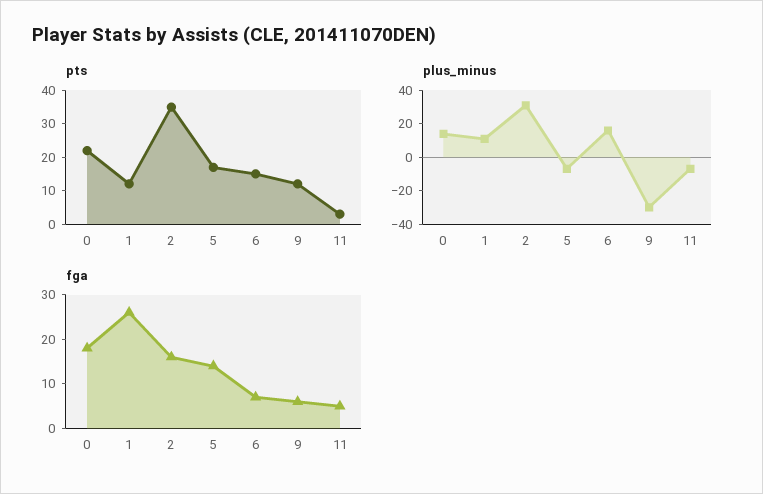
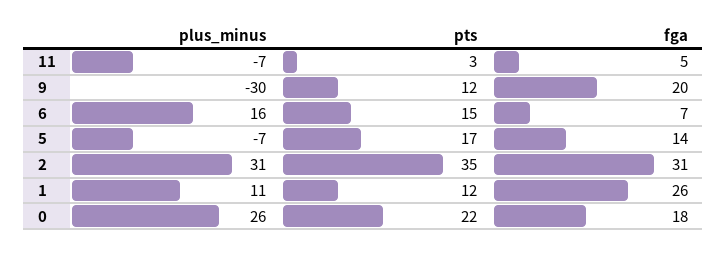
  {
    "pts": {
      "0": 22,
      "1": 12,
      "2": 35,
      "5": 17,
      "6": 15,
      "9": 12,
      "11": 3
    },
    "plus_minus": {
-     "0": 15,
+     "0": 26,
      "1": 11,
      "2": 31,
      "5": -7,
      "6": 16,
      "9": -30,
      "11": -7
    },
    "fga": {
      "0": 18,
      "1": 26,
-     "2": 15,
+     "2": 31,
      "5": 14,
      "6": 7,
-     "9": 5,
+     "9": 20,
      "11": 5
    }
  }

